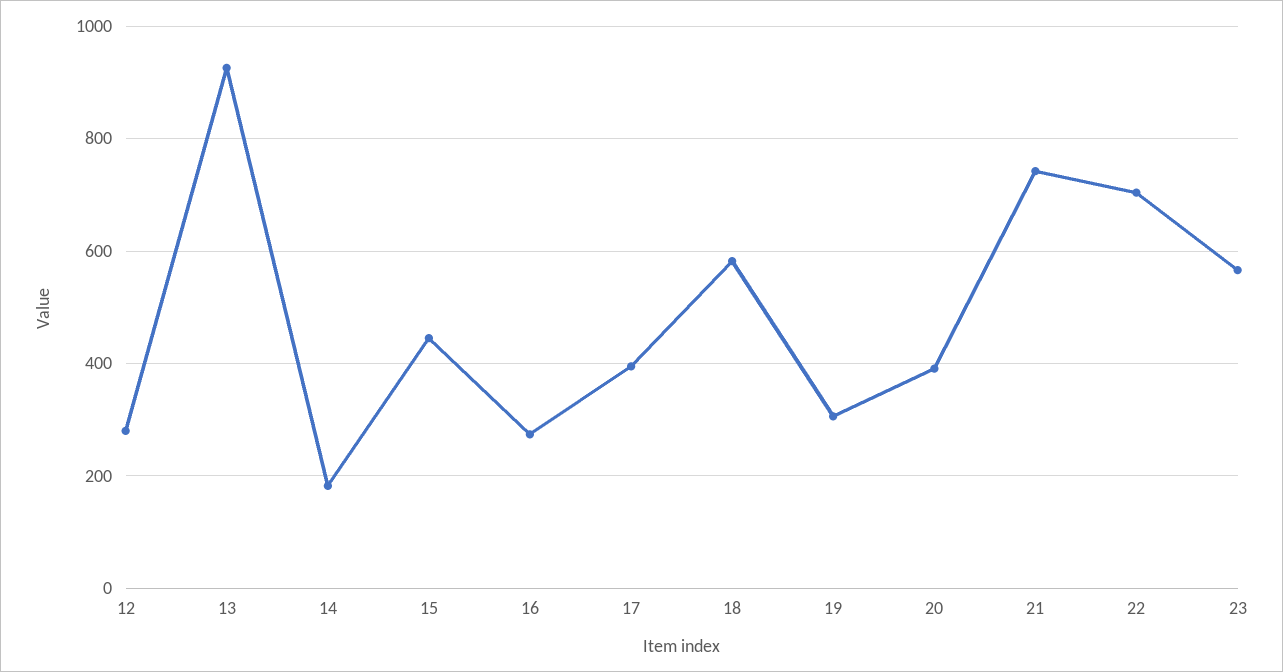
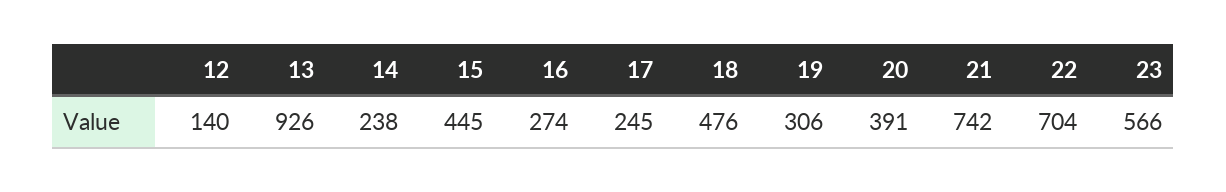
  {
-   "12": 280,
+   "12": 140,
    "13": 926,
-   "14": 180,
+   "14": 238,
    "15": 445,
    "16": 274,
-   "17": 400,
+   "17": 245,
-   "18": 580,
+   "18": 476,
    "19": 306,
    "20": 391,
    "21": 742,
    "22": 704,
    "23": 566
  }

